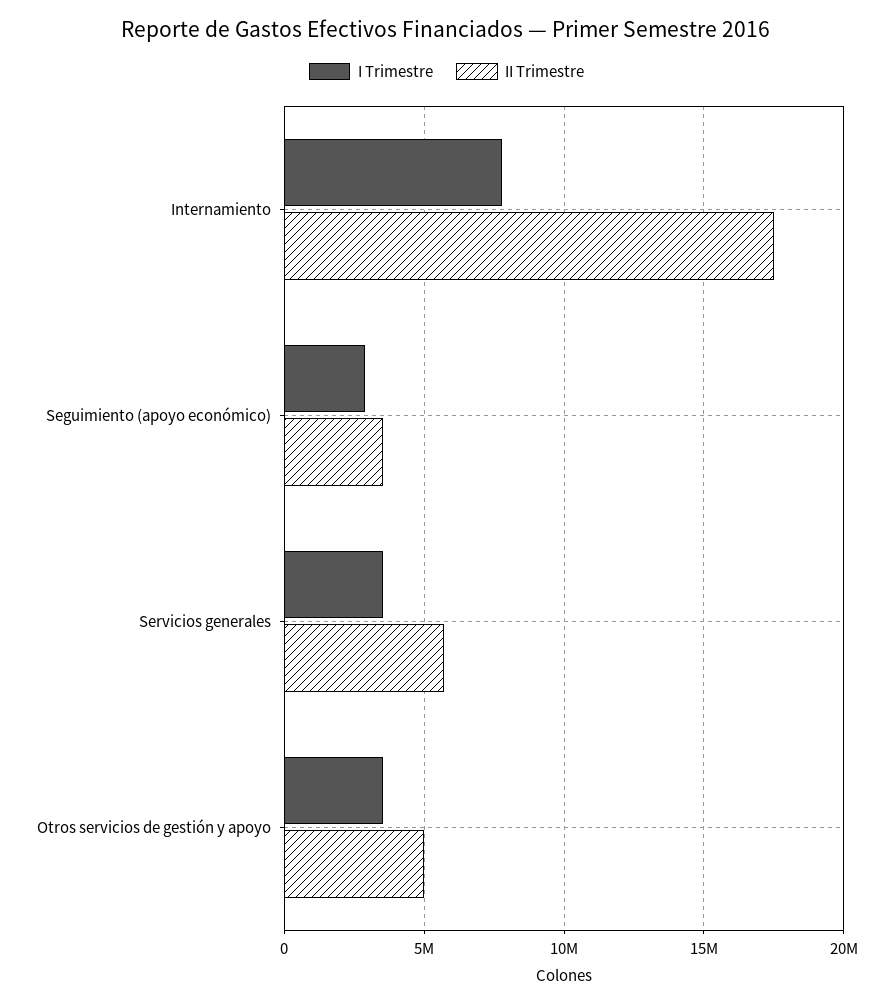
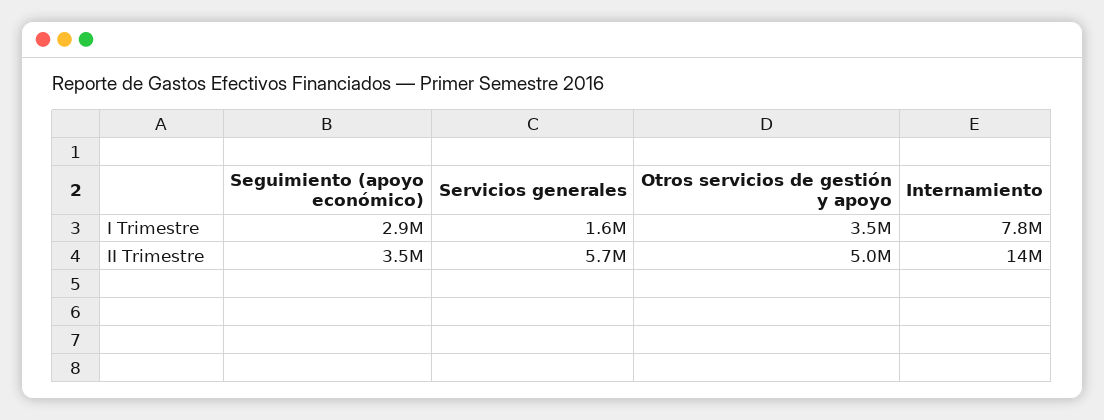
  {
    "I Trimestre": {
      "Internamiento": 7800000,
      "Seguimiento (apoyo económico)": 2900000,
-     "Servicios generales": 3500000,
+     "Servicios generales": 1600000,
      "Otros servicios de gestión y apoyo": 3500000
    },
    "II Trimestre": {
-     "Internamiento": 17500000,
+     "Internamiento": 14000000,
      "Seguimiento (apoyo económico)": 3500000,
      "Servicios generales": 5700000,
      "Otros servicios de gestión y apoyo": 5000000
    }
  }

